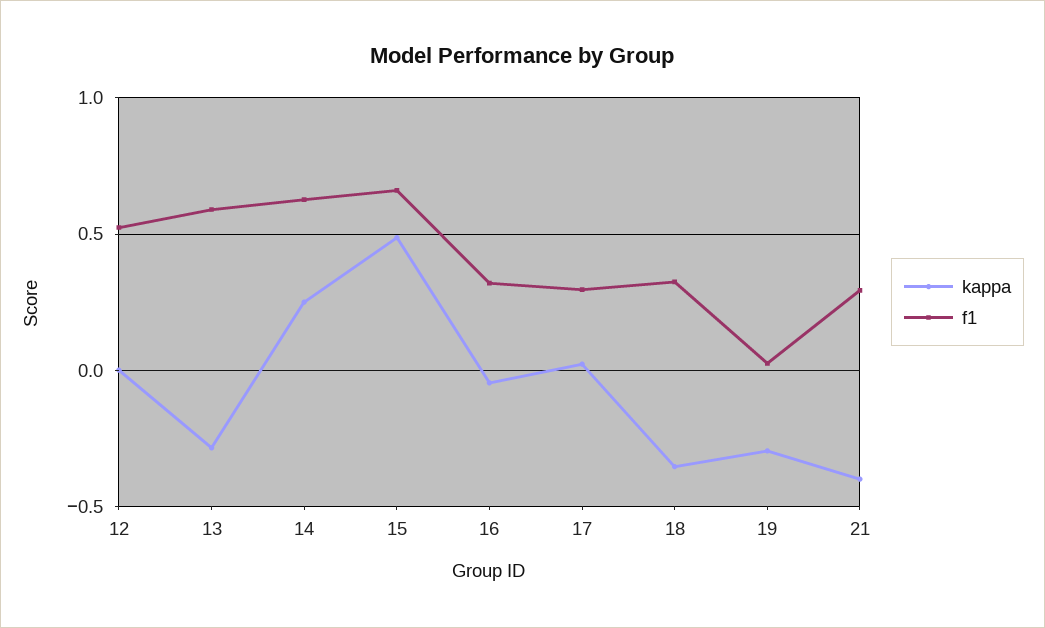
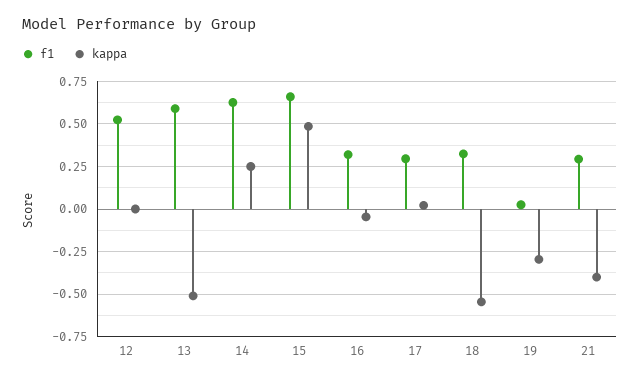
  {
    "kappa": {
      "12": 0,
-     "13": -0.3,
+     "13": -0.5,
      "14": 0.25,
      "15": 0.5,
      "16": -0.05,
      "17": 0,
-     "18": -0.35,
+     "18": -0.55,
      "19": -0.3,
      "21": -0.4
    },
    "f1": {
      "12": 0.5,
      "13": 0.6,
      "14": 0.65,
      "15": 0.65,
      "16": 0.3,
      "17": 0.3,
      "18": 0.3,
      "19": 0.05,
      "21": 0.3
    }
  }

